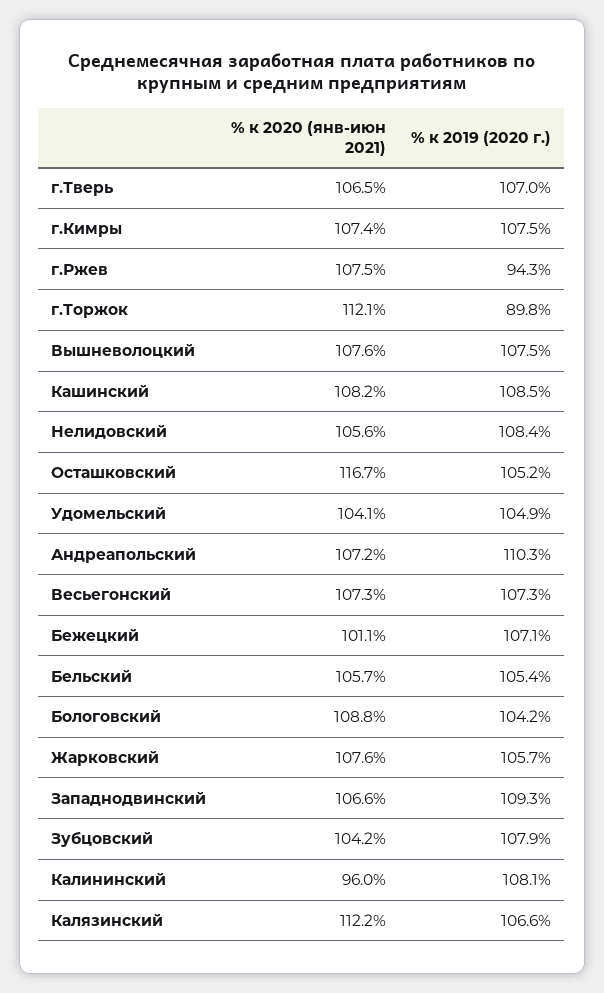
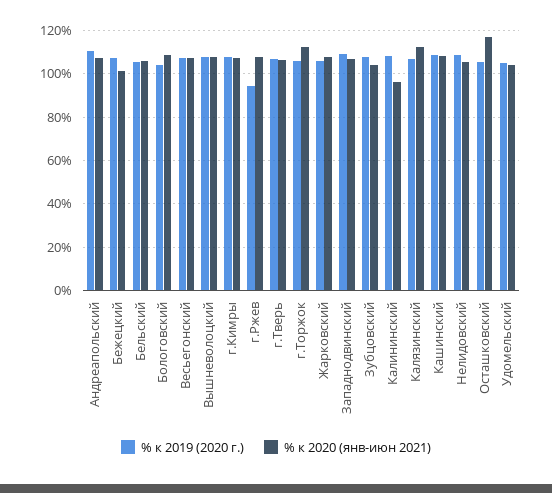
  {
    "% к 2020 (янв-июн 2021)": {
      "г.Тверь": 106.5,
      "г.Кимры": 107.4,
      "г.Ржев": 107.5,
      "г.Торжок": 112.1,
      "Вышневолоцкий": 107.6,
      "Кашинский": 108.2,
      "Нелидовский": 105.6,
      "Осташковский": 116.7,
      "Удомельский": 104.1,
      "Андреапольский": 107.2,
      "Весьегонский": 107.3,
      "Бежецкий": 101.1,
      "Бельский": 105.7,
      "Бологовский": 108.8,
      "Жарковский": 107.6,
      "Западнодвинский": 106.6,
      "Зубцовский": 104.2,
      "Калининский": 96,
      "Калязинский": 112.2
    },
    "% к 2019 (2020 г.)": {
      "г.Тверь": 107,
      "г.Кимры": 107.5,
      "г.Ржев": 94.3,
-     "г.Торжок": 89.8,
+     "г.Торжок": 105,
      "Вышневолоцкий": 107.5,
      "Кашинский": 108.5,
      "Нелидовский": 108.4,
      "Осташковский": 105.2,
      "Удомельский": 104.9,
      "Андреапольский": 110.3,
      "Весьегонский": 107.3,
      "Бежецкий": 107.1,
      "Бельский": 105.4,
      "Бологовский": 104.2,
      "Жарковский": 105.7,
      "Западнодвинский": 109.3,
      "Зубцовский": 107.9,
      "Калининский": 108.1,
      "Калязинский": 106.6
    }
  }

